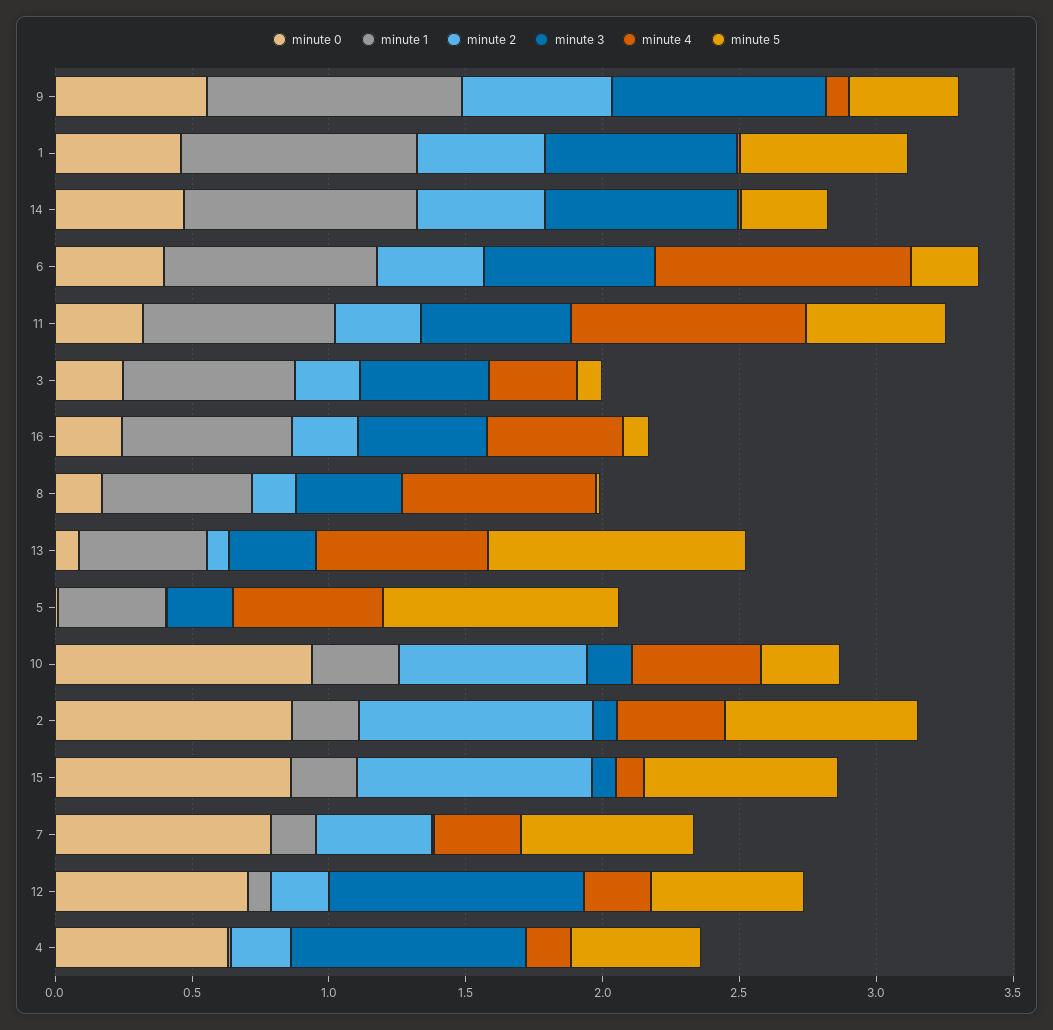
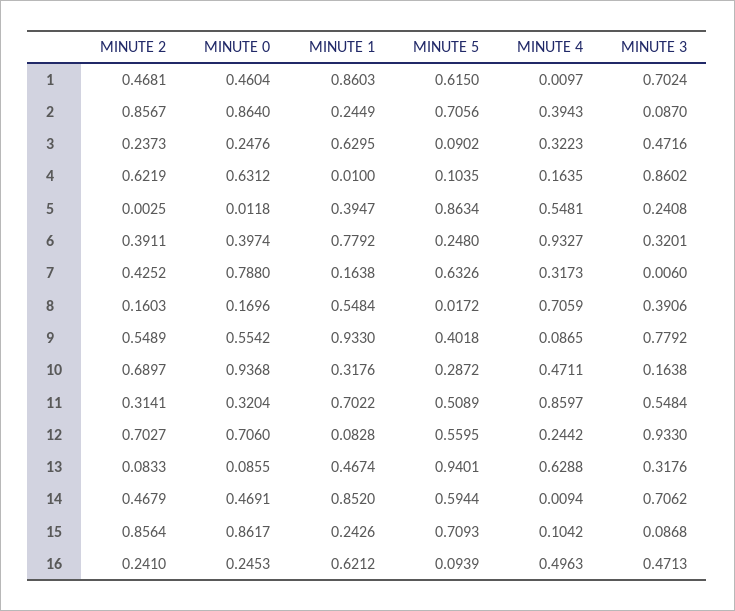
  {
    "minute 0": {
      "9": 0.5542,
      "1": 0.4604,
      "14": 0.4691,
      "6": 0.3974,
      "11": 0.3204,
      "3": 0.2476,
      "16": 0.2453,
      "8": 0.1696,
      "13": 0.0855,
      "5": 0.0118,
      "10": 0.9368,
      "2": 0.864,
      "15": 0.8617,
      "7": 0.788,
      "12": 0.706,
      "4": 0.6312
    },
    "minute 1": {
      "9": 0.933,
      "1": 0.8603,
      "14": 0.852,
      "6": 0.7792,
      "11": 0.7022,
      "3": 0.6295,
      "16": 0.6212,
      "8": 0.5484,
      "13": 0.4674,
      "5": 0.3947,
      "10": 0.3176,
      "2": 0.2449,
      "15": 0.2426,
      "7": 0.1638,
      "12": 0.0828,
      "4": 0.01
    },
    "minute 2": {
      "9": 0.5489,
      "1": 0.4681,
      "14": 0.4679,
      "6": 0.3911,
      "11": 0.3141,
      "3": 0.2373,
      "16": 0.241,
      "8": 0.1603,
      "13": 0.0833,
      "5": 0.0025,
      "10": 0.6897,
      "2": 0.8567,
      "15": 0.8564,
      "7": 0.4252,
-     "12": 0.2,
+     "12": 0.7027,
-     "4": 0.2
+     "4": 0.6219
    },
    "minute 3": {
      "9": 0.7792,
      "1": 0.7024,
      "14": 0.7062,
-     "6": 0.6,
+     "6": 0.3201,
      "11": 0.5484,
      "3": 0.4716,
      "16": 0.4713,
      "8": 0.3906,
      "13": 0.3176,
      "5": 0.2408,
      "10": 0.1638,
      "2": 0.087,
      "15": 0.0868,
      "7": 0.006,
      "12": 0.933,
      "4": 0.8602
    },
    "minute 4": {
      "9": 0.0865,
      "1": 0.0097,
      "14": 0.0094,
      "6": 0.9327,
      "11": 0.8597,
      "3": 0.3223,
      "16": 0.4963,
      "8": 0.7059,
      "13": 0.6288,
      "5": 0.5481,
      "10": 0.4711,
      "2": 0.3943,
      "15": 0.1042,
      "7": 0.3173,
      "12": 0.2442,
      "4": 0.1635
    },
    "minute 5": {
      "9": 0.4018,
      "1": 0.615,
-     "14": 0.3,
+     "14": 0.5944,
      "6": 0.248,
      "11": 0.5089,
      "3": 0.0902,
      "16": 0.0939,
      "8": 0.0172,
      "13": 0.9401,
      "5": 0.8634,
      "10": 0.2872,
      "2": 0.7056,
      "15": 0.7093,
      "7": 0.6326,
      "12": 0.5595,
-     "4": 0.5
+     "4": 0.1035
    }
  }

